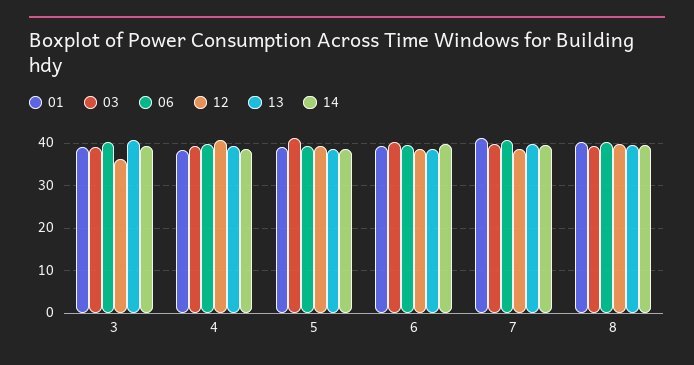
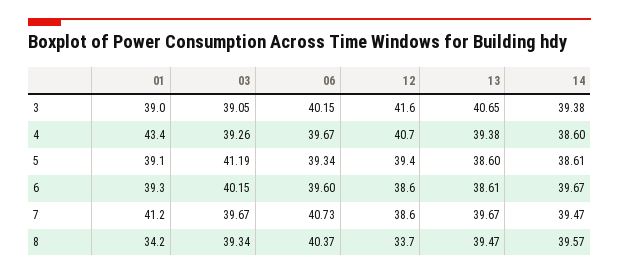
  {
    "01": {
      "3": 39,
-     "4": 38,
+     "4": 43.4,
      "5": 39.1,
      "6": 39.3,
      "7": 41.2,
-     "8": 40
+     "8": 34.2
    },
    "03": {
      "3": 39.05,
      "4": 39.26,
      "5": 41.19,
      "6": 40.15,
      "7": 39.67,
      "8": 39.34
    },
    "06": {
      "3": 40.15,
      "4": 39.67,
      "5": 39.34,
      "6": 39.6,
      "7": 40.73,
      "8": 40.37
    },
    "12": {
-     "3": 36,
+     "3": 41.6,
      "4": 40.7,
      "5": 39.4,
      "6": 38.6,
      "7": 38.6,
-     "8": 40
+     "8": 33.7
    },
    "13": {
      "3": 40.65,
      "4": 39.38,
      "5": 38.6,
      "6": 38.61,
      "7": 39.67,
      "8": 39.47
    },
    "14": {
      "3": 39.38,
      "4": 38.6,
      "5": 38.61,
      "6": 39.67,
      "7": 39.47,
      "8": 39.57
    }
  }

